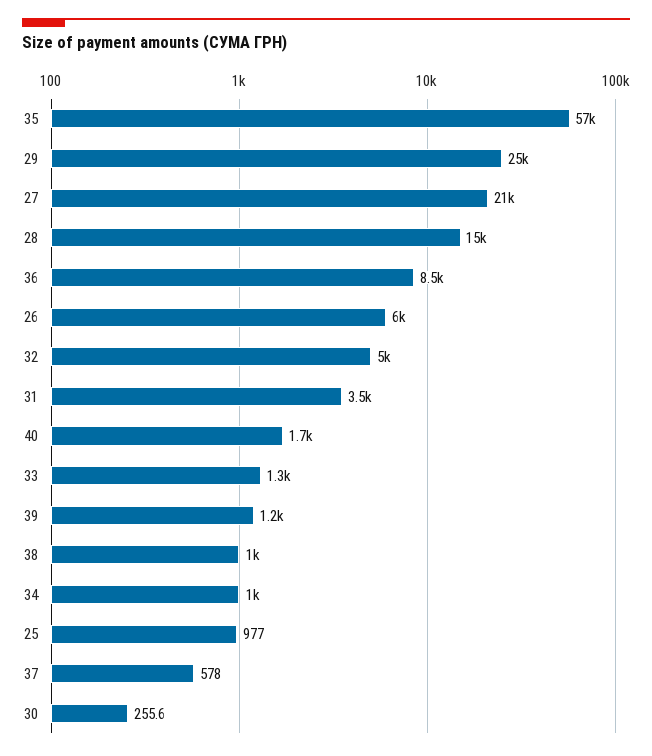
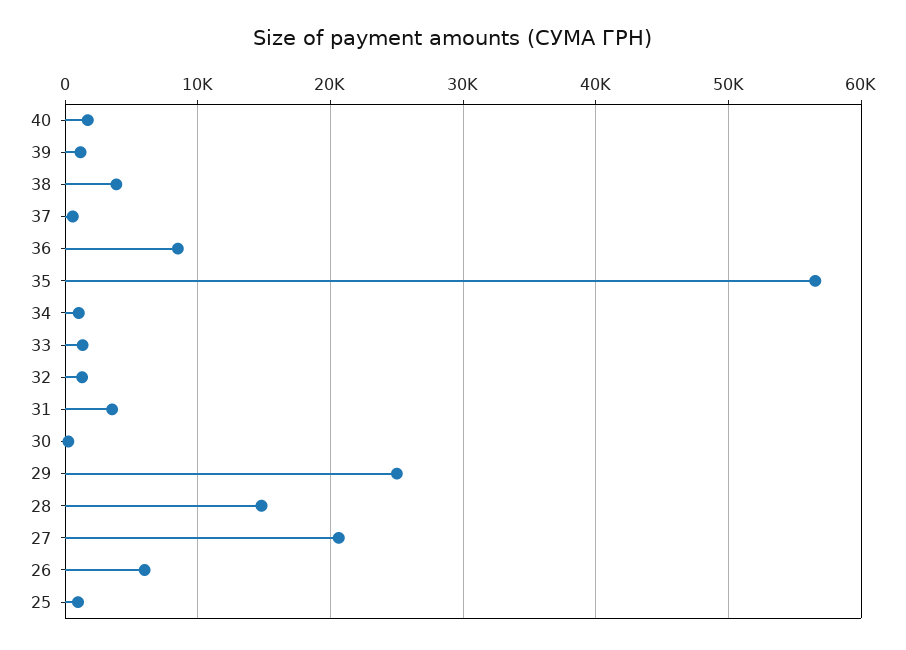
  {
    "35": 57000,
    "29": 25000,
    "27": 21000,
    "28": 15000,
    "36": 8500,
    "26": 6000,
-   "32": 5000,
+   "32": 1000,
    "31": 3500,
    "40": 1700,
    "33": 1300,
    "39": 1200,
-   "38": 1000,
+   "38": 4000,
    "34": 1000,
    "25": 977,
    "37": 578,
    "30": 255.6
  }

